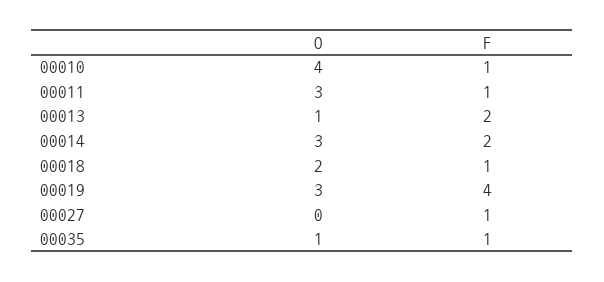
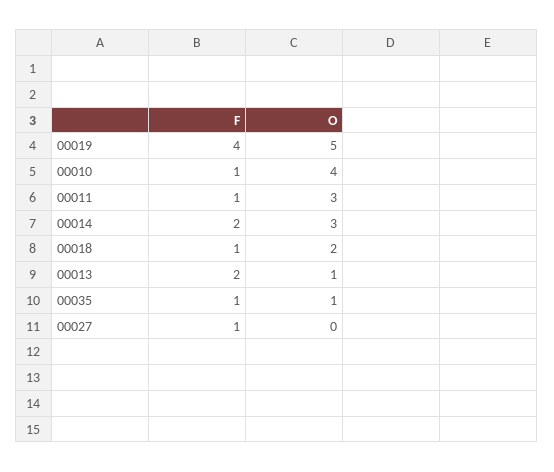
  {
    "O": {
      "00010": 4,
      "00011": 3,
      "00013": 1,
      "00014": 3,
      "00018": 2,
-     "00019": 3,
+     "00019": 5,
      "00027": 0,
      "00035": 1
    },
    "F": {
      "00010": 1,
      "00011": 1,
      "00013": 2,
      "00014": 2,
      "00018": 1,
      "00019": 4,
      "00027": 1,
      "00035": 1
    }
  }

